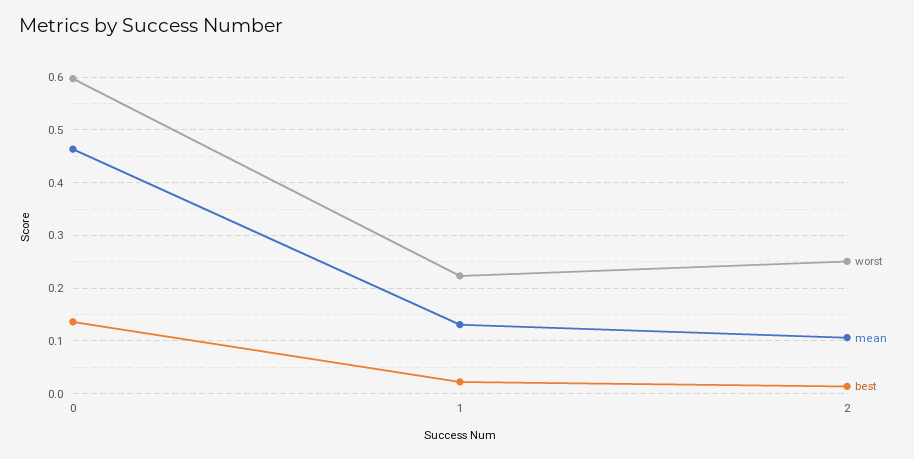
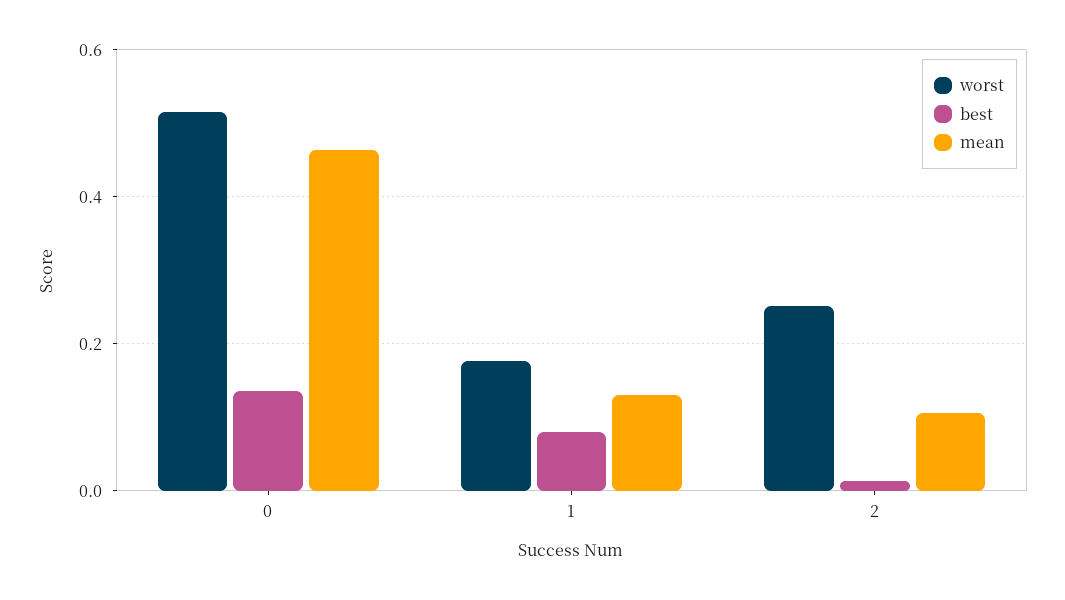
  {
    "worst": {
-     "0": 0.6,
+     "0": 0.52,
-     "1": 0.22,
+     "1": 0.18,
      "2": 0.26
    },
    "mean": {
      "0": 0.46,
      "1": 0.14,
      "2": 0.1
    },
    "best": {
      "0": 0.14,
-     "1": 0.02,
+     "1": 0.08,
      "2": 0.02
    }
  }

